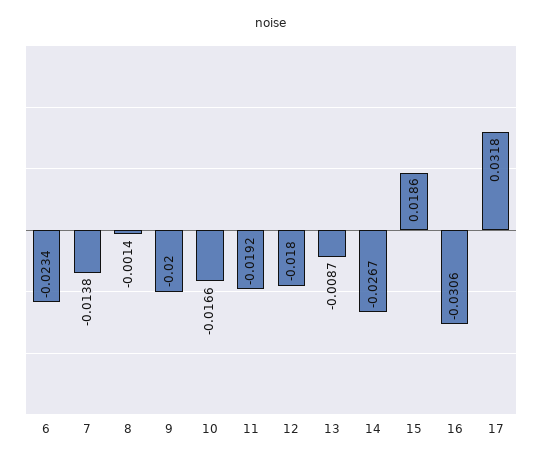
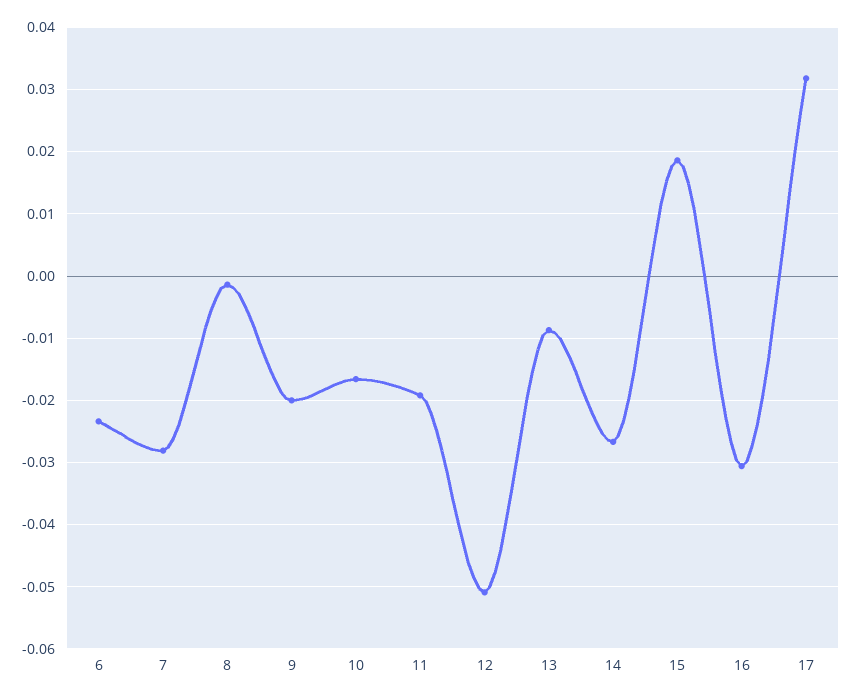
  {
    "6": -0.0234,
-   "7": -0.0138,
+   "7": -0.028,
    "8": -0.0014,
    "9": -0.02,
    "10": -0.0166,
    "11": -0.0192,
-   "12": -0.018,
+   "12": -0.051,
    "13": -0.0087,
    "14": -0.0267,
    "15": 0.0186,
    "16": -0.0306,
    "17": 0.0318
  }

